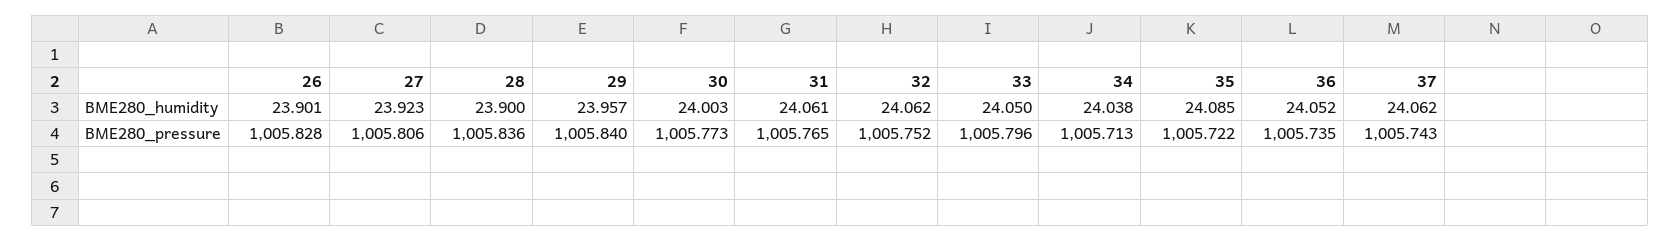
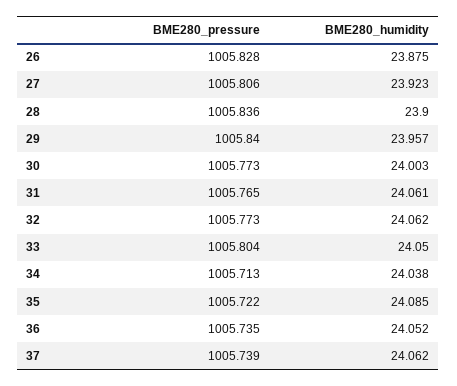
  {
    "26": {
-     "BME280_humidity": 23.901,
+     "BME280_humidity": 23.875,
      "BME280_pressure": 1005.828
    },
    "27": {
      "BME280_humidity": 23.923,
      "BME280_pressure": 1005.806
    },
    "28": {
      "BME280_humidity": 23.9,
      "BME280_pressure": 1005.836
    },
    "29": {
      "BME280_humidity": 23.957,
      "BME280_pressure": 1005.84
    },
    "30": {
      "BME280_humidity": 24.003,
      "BME280_pressure": 1005.773
    },
    "31": {
      "BME280_humidity": 24.061,
      "BME280_pressure": 1005.765
    },
    "32": {
      "BME280_humidity": 24.062,
-     "BME280_pressure": 1005.752
+     "BME280_pressure": 1005.773
    },
    "33": {
      "BME280_humidity": 24.05,
-     "BME280_pressure": 1005.796
+     "BME280_pressure": 1005.804
    },
    "34": {
      "BME280_humidity": 24.038,
      "BME280_pressure": 1005.713
    },
    "35": {
      "BME280_humidity": 24.085,
      "BME280_pressure": 1005.722
    },
    "36": {
      "BME280_humidity": 24.052,
      "BME280_pressure": 1005.735
    },
    "37": {
      "BME280_humidity": 24.062,
-     "BME280_pressure": 1005.743
+     "BME280_pressure": 1005.739
    }
  }

